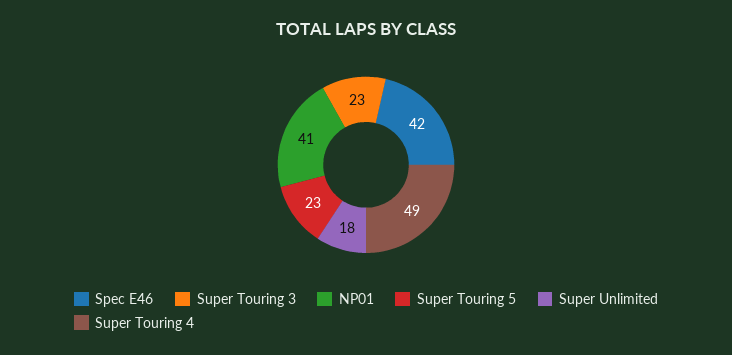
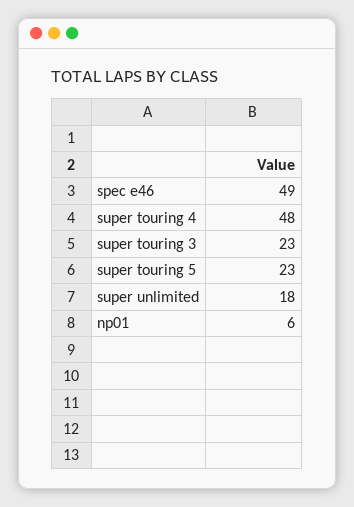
  {
-   "Spec E46": 42,
+   "Spec E46": 49,
    "Super Touring 3": 23,
-   "NP01": 41,
+   "NP01": 6,
    "Super Touring 5": 23,
    "Super Unlimited": 18,
-   "Super Touring 4": 49
+   "Super Touring 4": 48
  }

